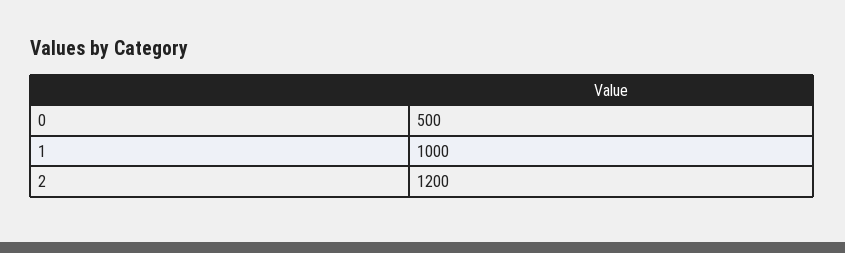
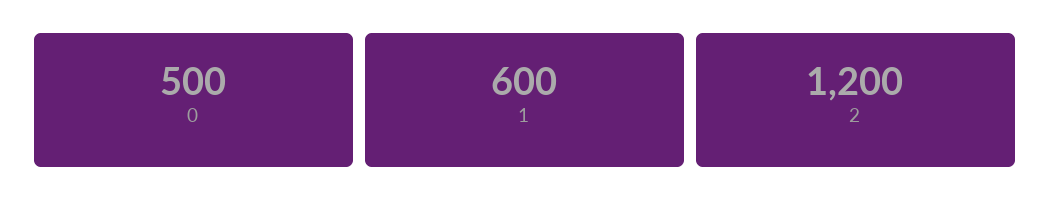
  {
    "0": 500,
-   "1": 1000,
+   "1": 600,
    "2": 1200
  }

